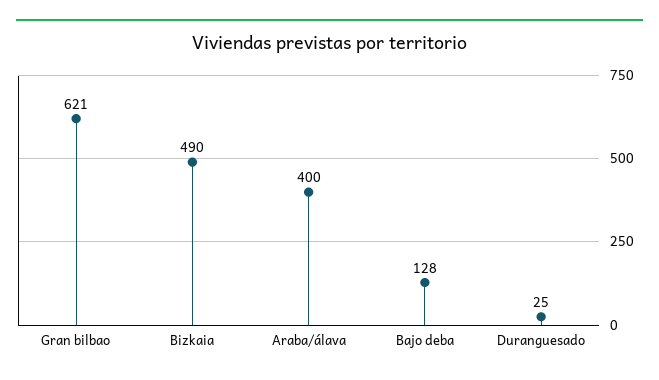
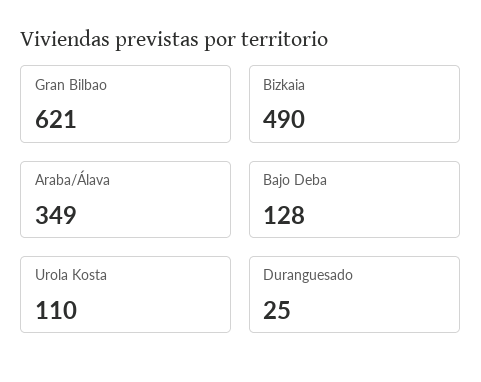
  {
    "Gran bilbao": 621,
    "Bizkaia": 490,
-   "Araba/álava": 400,
+   "Araba/álava": 349,
    "Bajo deba": 128,
-   "Duranguesado": 25
+   "Duranguesado": 25,
+   "Urola Kosta": 110
  }

